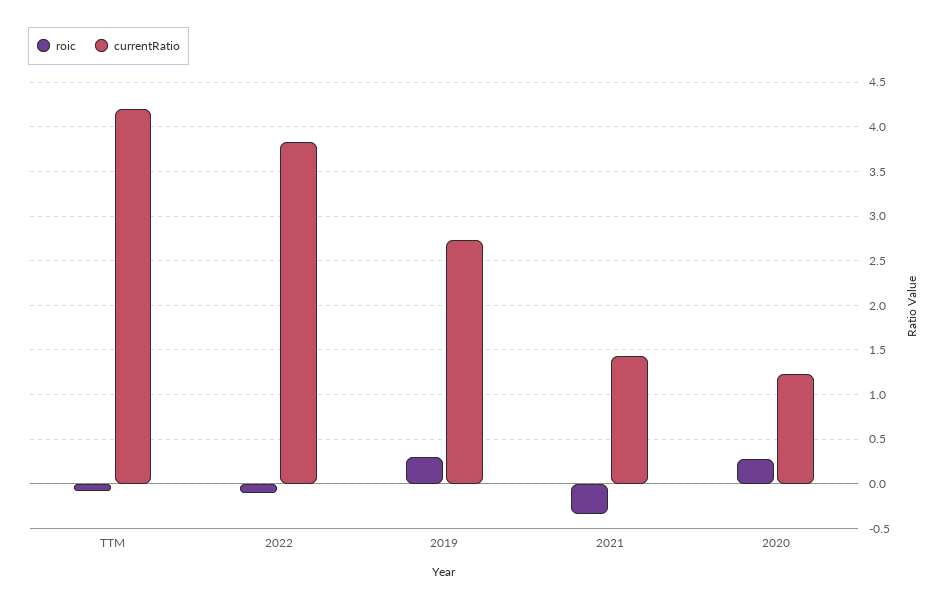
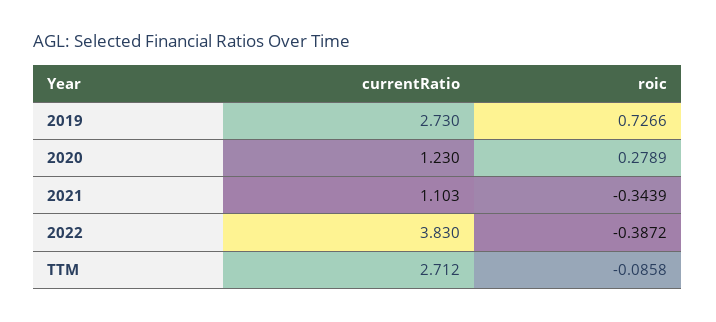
  {
    "roic": {
      "TTM": -0.0858,
-     "2022": -0.1,
+     "2022": -0.3872,
-     "2019": 0.3,
+     "2019": 0.7266,
      "2021": -0.3439,
      "2020": 0.2789
    },
    "currentRatio": {
-     "TTM": 4.2,
+     "TTM": 2.712,
      "2022": 3.83,
      "2019": 2.73,
-     "2021": 1.4,
+     "2021": 1.103,
      "2020": 1.23
    }
  }

